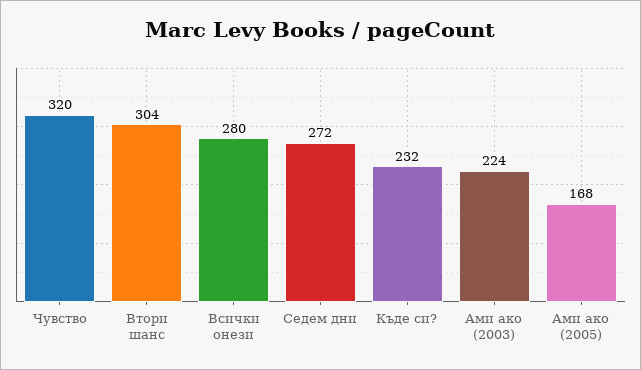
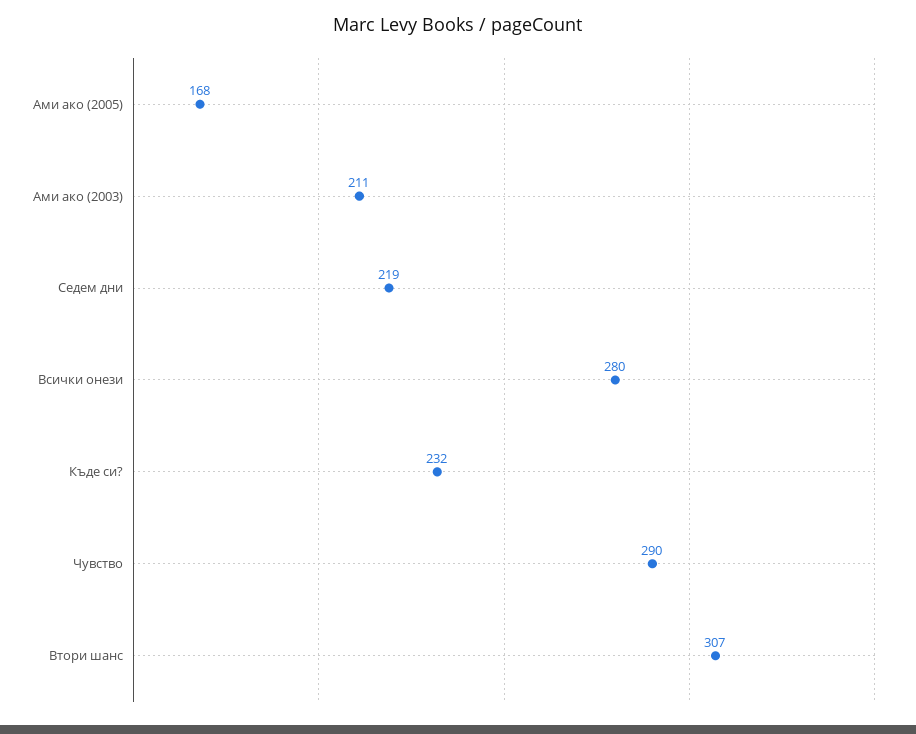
  {
-   "Чувство": 320,
+   "Чувство": 290,
-   "Втори шанс": 304,
+   "Втори шанс": 307,
    "Всички онези": 280,
-   "Седем дни": 272,
+   "Седем дни": 219,
    "Къде си?": 232,
-   "Ами ако (2003)": 224,
+   "Ами ако (2003)": 211,
    "Ами ако (2005)": 168
  }

